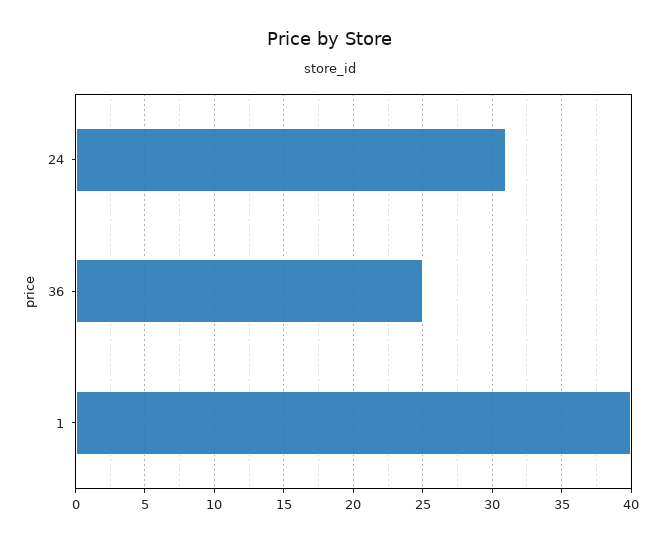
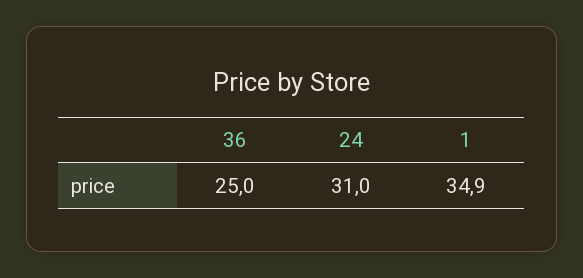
  {
    "24": 31,
    "36": 25,
-   "1": 40
+   "1": 34.9
  }

